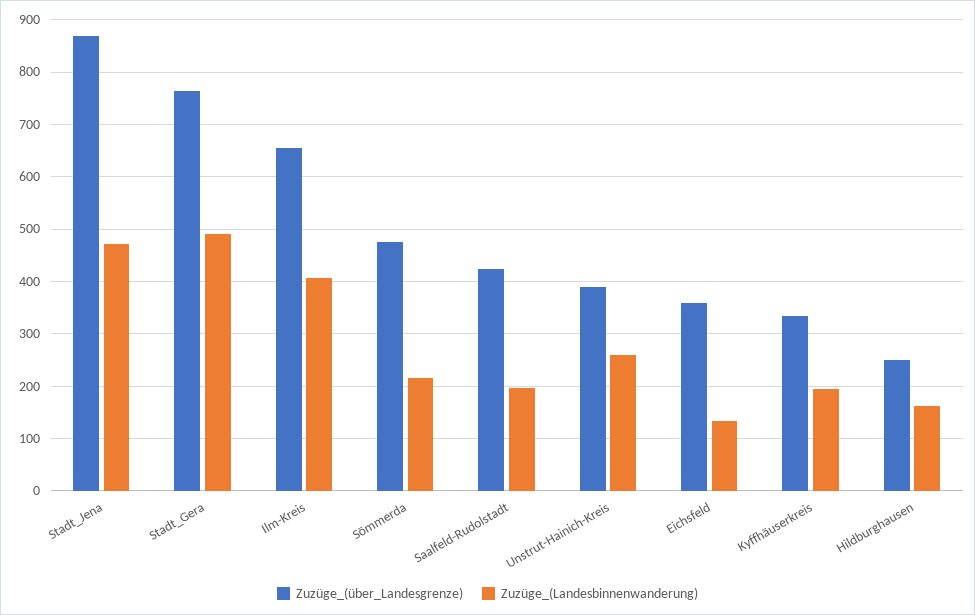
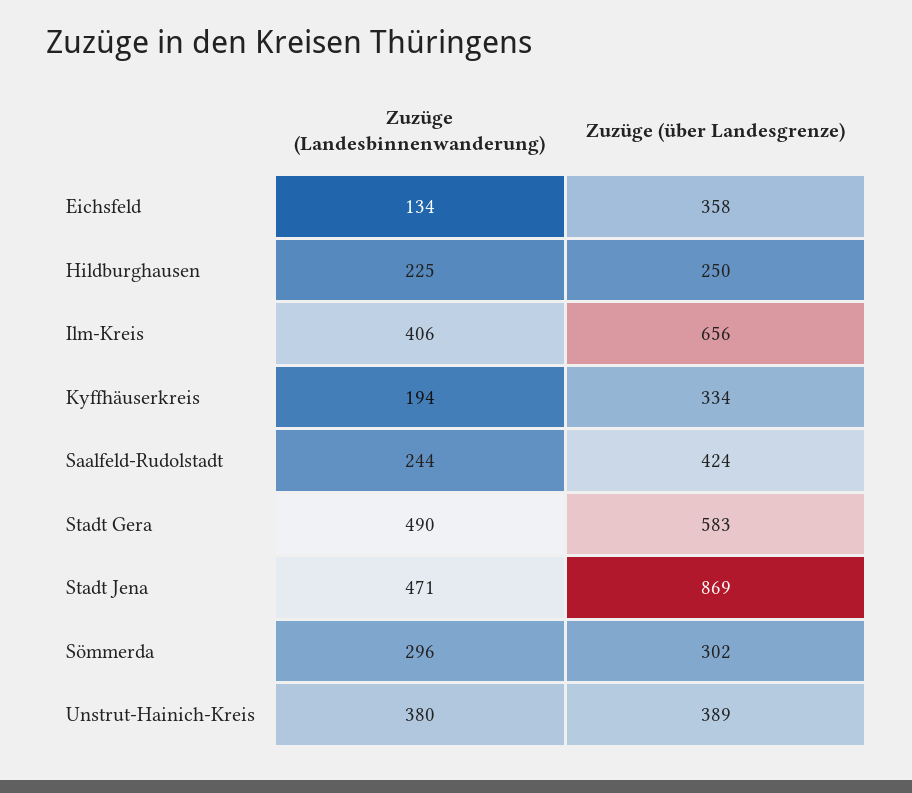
  {
    "Zuzüge_(über_Landesgrenze)": {
      "Stadt_Jena": 869,
-     "Stadt_Gera": 760,
+     "Stadt_Gera": 583,
      "Ilm-Kreis": 656,
-     "Sömmerda": 480,
+     "Sömmerda": 302,
      "Saalfeld-Rudolstadt": 424,
      "Unstrut-Hainich-Kreis": 389,
      "Eichsfeld": 358,
      "Kyffhäuserkreis": 334,
      "Hildburghausen": 250
    },
    "Zuzüge_(Landesbinnenwanderung)": {
      "Stadt_Jena": 471,
      "Stadt_Gera": 490,
      "Ilm-Kreis": 406,
-     "Sömmerda": 220,
+     "Sömmerda": 296,
-     "Saalfeld-Rudolstadt": 200,
+     "Saalfeld-Rudolstadt": 244,
-     "Unstrut-Hainich-Kreis": 260,
+     "Unstrut-Hainich-Kreis": 380,
      "Eichsfeld": 134,
      "Kyffhäuserkreis": 194,
-     "Hildburghausen": 160
+     "Hildburghausen": 225
    }
  }

